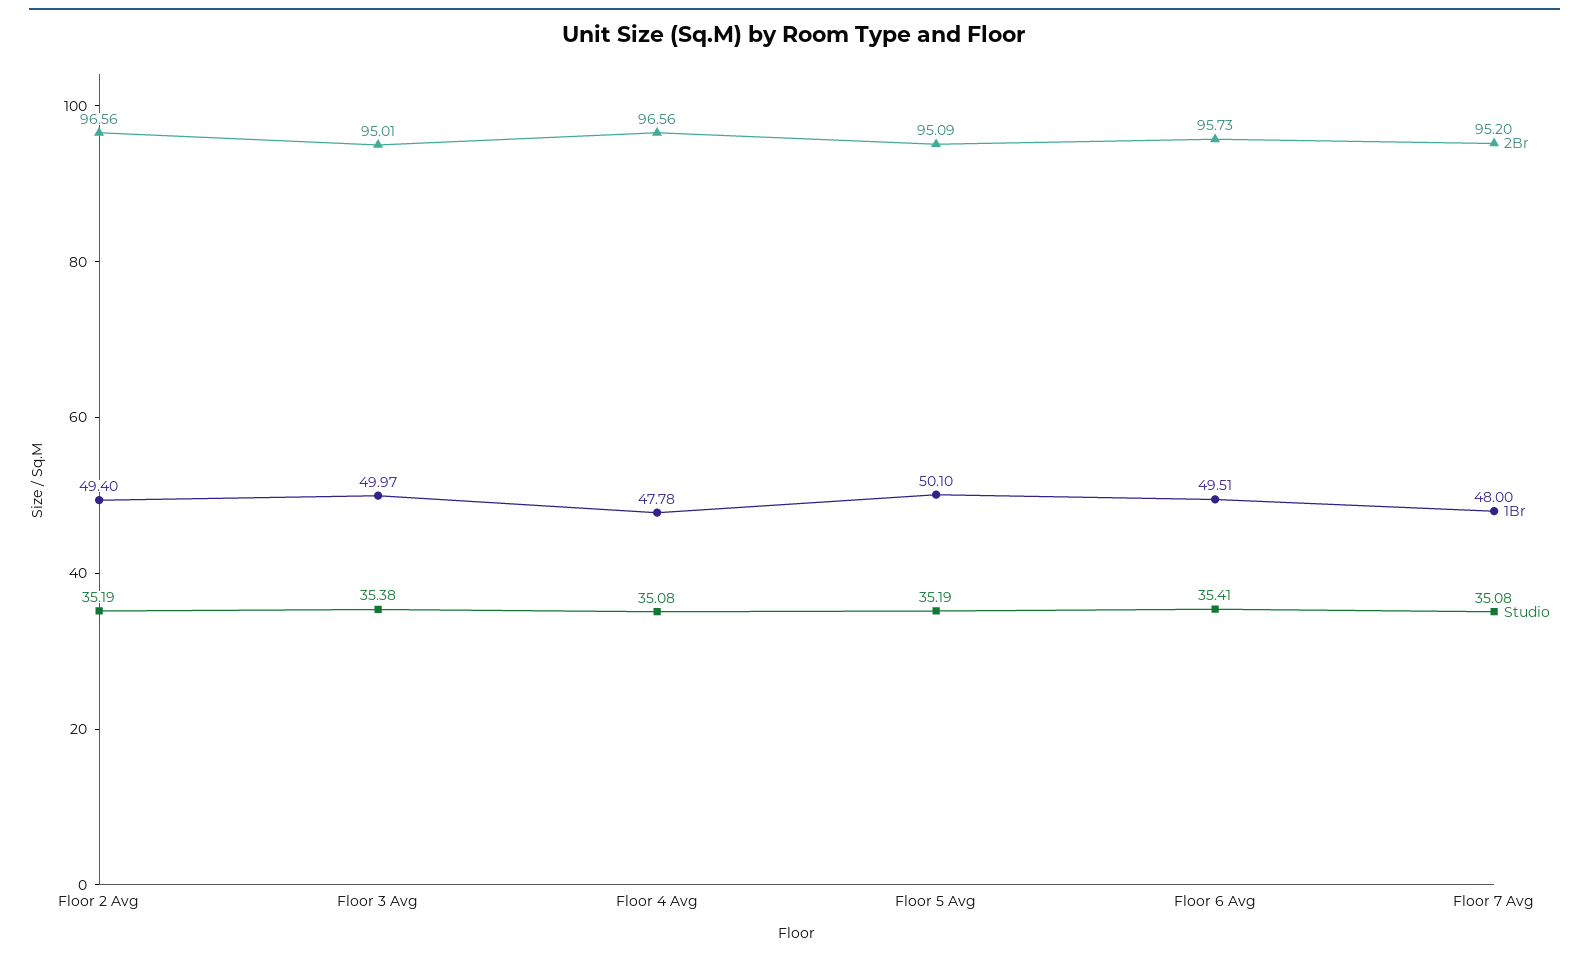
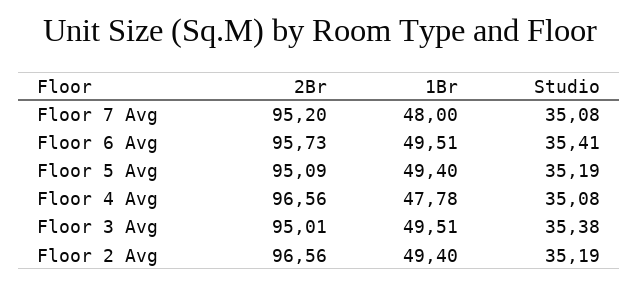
  {
    "2Br": {
      "Floor 2 Avg": 96.56,
      "Floor 3 Avg": 95.01,
      "Floor 4 Avg": 96.56,
      "Floor 5 Avg": 95.09,
      "Floor 6 Avg": 95.73,
      "Floor 7 Avg": 95.2
    },
    "1Br": {
      "Floor 2 Avg": 49.4,
-     "Floor 3 Avg": 49.97,
+     "Floor 3 Avg": 49.51,
      "Floor 4 Avg": 47.78,
-     "Floor 5 Avg": 50.1,
+     "Floor 5 Avg": 49.4,
      "Floor 6 Avg": 49.51,
      "Floor 7 Avg": 48
    },
    "Studio": {
      "Floor 2 Avg": 35.19,
      "Floor 3 Avg": 35.38,
      "Floor 4 Avg": 35.08,
      "Floor 5 Avg": 35.19,
      "Floor 6 Avg": 35.41,
      "Floor 7 Avg": 35.08
    }
  }

